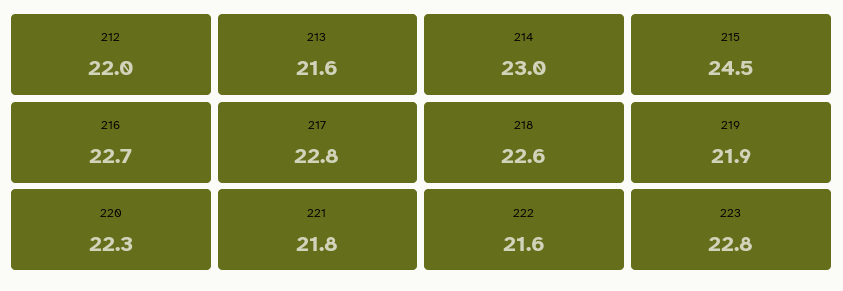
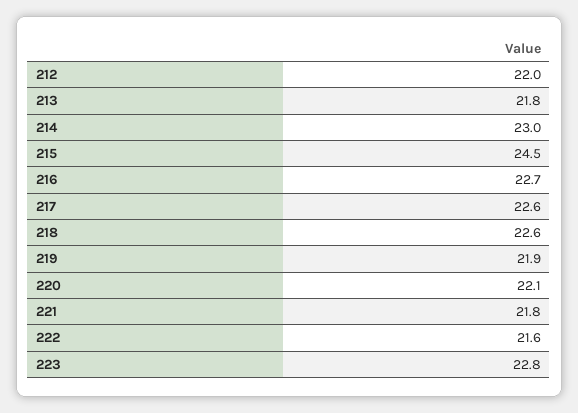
  {
    "212": 22,
-   "213": 21.6,
+   "213": 21.8,
    "214": 23,
    "215": 24.5,
    "216": 22.7,
-   "217": 22.8,
+   "217": 22.6,
    "218": 22.6,
    "219": 21.9,
-   "220": 22.3,
+   "220": 22.1,
    "221": 21.8,
    "222": 21.6,
    "223": 22.8
  }

